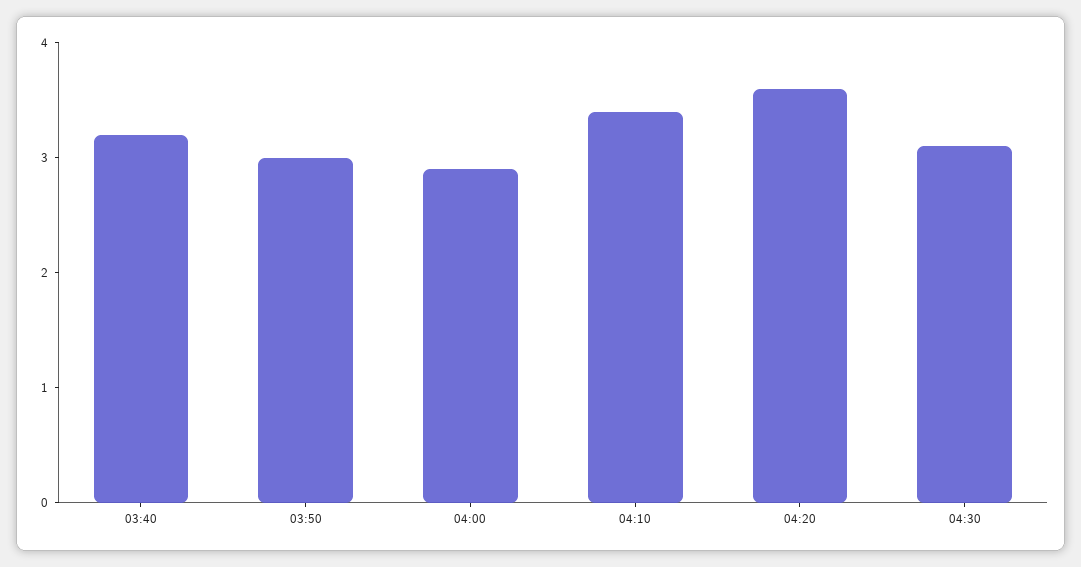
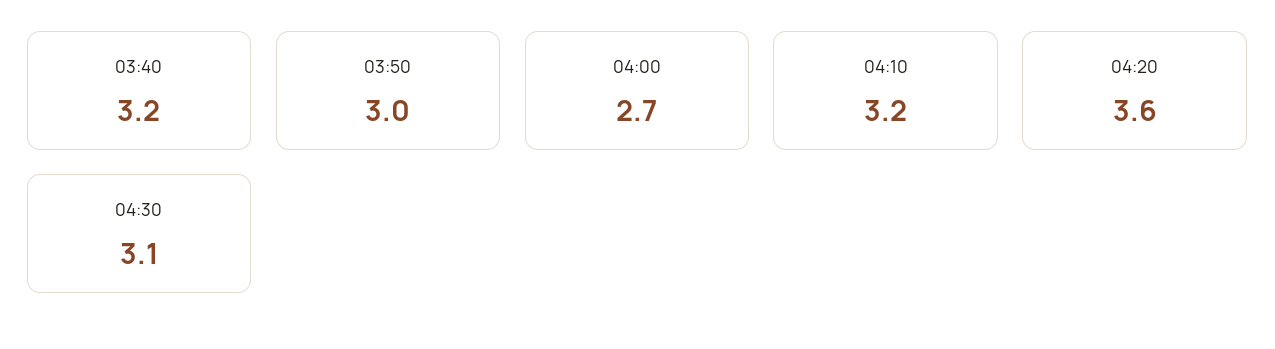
  {
    "03:40": 3.2,
    "03:50": 3,
-   "04:00": 2.9,
+   "04:00": 2.7,
-   "04:10": 3.4,
+   "04:10": 3.2,
    "04:20": 3.6,
    "04:30": 3.1
  }

